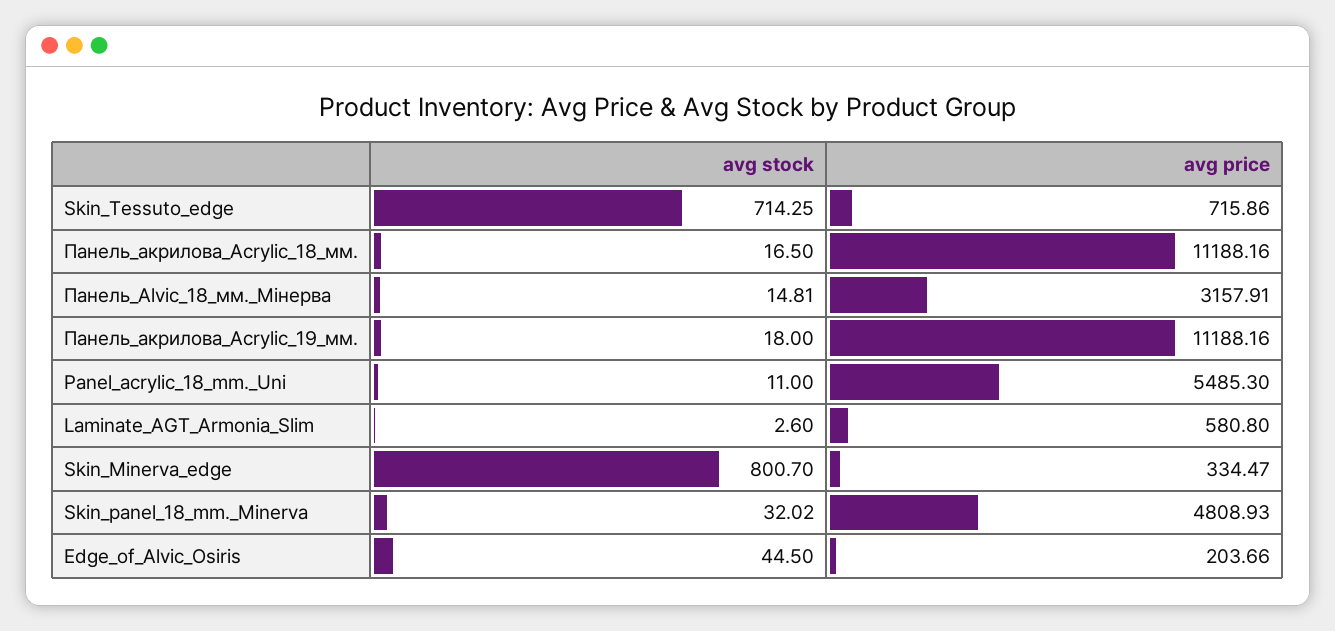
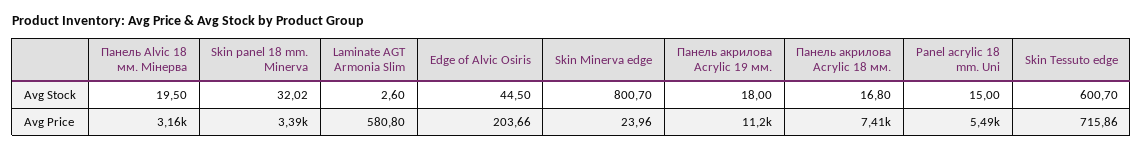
  {
    "avg stock": {
-     "Skin_Tessuto_edge": 714.25,
+     "Skin_Tessuto_edge": 600.7,
-     "Панель_акрилова_Acrylic_18_мм.": 16.5,
+     "Панель_акрилова_Acrylic_18_мм.": 16.8,
-     "Панель_Alvic_18_мм._Мінерва": 14.81,
+     "Панель_Alvic_18_мм._Мінерва": 19.5,
      "Панель_акрилова_Acrylic_19_мм.": 18,
-     "Panel_acrylic_18_mm._Uni": 11,
+     "Panel_acrylic_18_mm._Uni": 15,
      "Laminate_AGT_Armonia_Slim": 2.6,
      "Skin_Minerva_edge": 800.7,
      "Skin_panel_18_mm._Minerva": 32.02,
      "Edge_of_Alvic_Osiris": 44.5
    },
    "avg price": {
      "Skin_Tessuto_edge": 715.86,
-     "Панель_акрилова_Acrylic_18_мм.": 11188.16,
+     "Панель_акрилова_Acrylic_18_мм.": 7410,
      "Панель_Alvic_18_мм._Мінерва": 3157.91,
      "Панель_акрилова_Acrylic_19_мм.": 11188.16,
      "Panel_acrylic_18_mm._Uni": 5485.3,
      "Laminate_AGT_Armonia_Slim": 580.8,
-     "Skin_Minerva_edge": 334.47,
+     "Skin_Minerva_edge": 23.96,
-     "Skin_panel_18_mm._Minerva": 4808.93,
+     "Skin_panel_18_mm._Minerva": 3390,
      "Edge_of_Alvic_Osiris": 203.66
    }
  }

